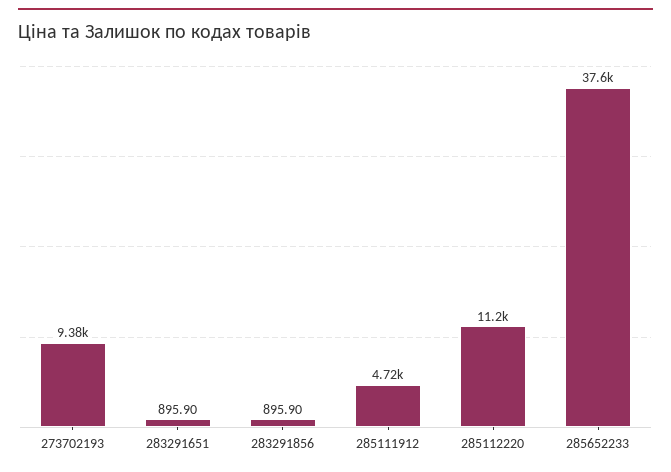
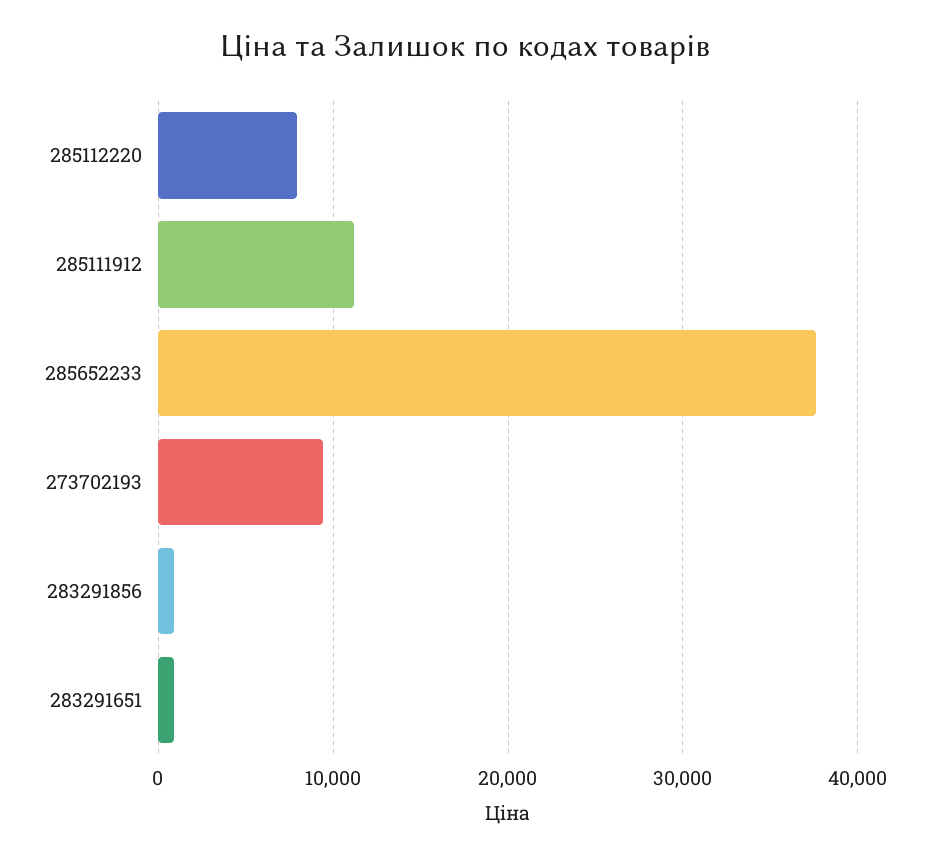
  {
    "273702193": 9380,
    "283291651": 895.9,
    "283291856": 895.9,
-   "285111912": 4720,
+   "285111912": 11000,
-   "285112220": 11200,
+   "285112220": 8000,
    "285652233": 37600
  }

